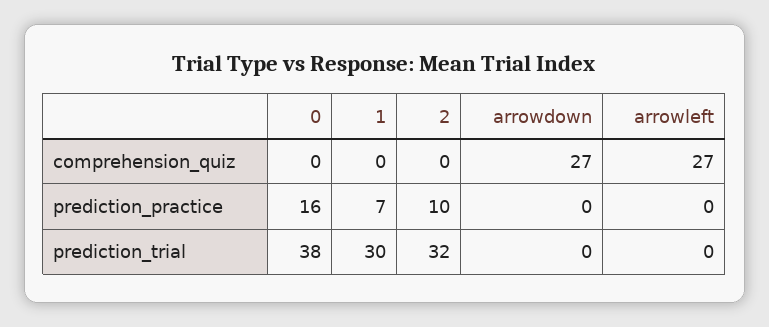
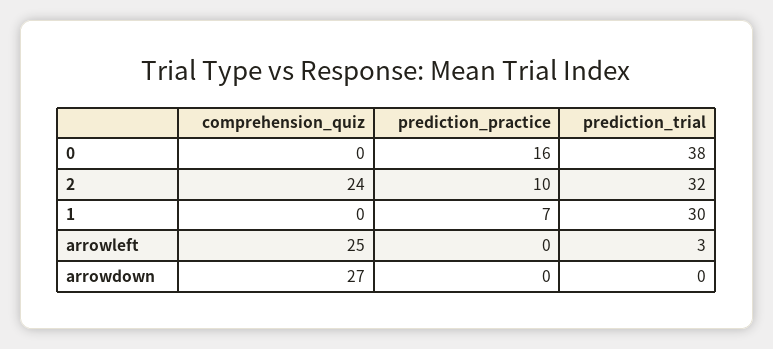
  {
    "0": {
      "comprehension_quiz": 0,
      "prediction_practice": 16,
      "prediction_trial": 38
    },
    "1": {
      "comprehension_quiz": 0,
      "prediction_practice": 7,
      "prediction_trial": 30
    },
    "2": {
-     "comprehension_quiz": 0,
+     "comprehension_quiz": 24,
      "prediction_practice": 10,
      "prediction_trial": 32
    },
    "arrowdown": {
      "comprehension_quiz": 27,
      "prediction_practice": 0,
      "prediction_trial": 0
    },
    "arrowleft": {
-     "comprehension_quiz": 27,
+     "comprehension_quiz": 25,
      "prediction_practice": 0,
-     "prediction_trial": 0
+     "prediction_trial": 3
    }
  }

